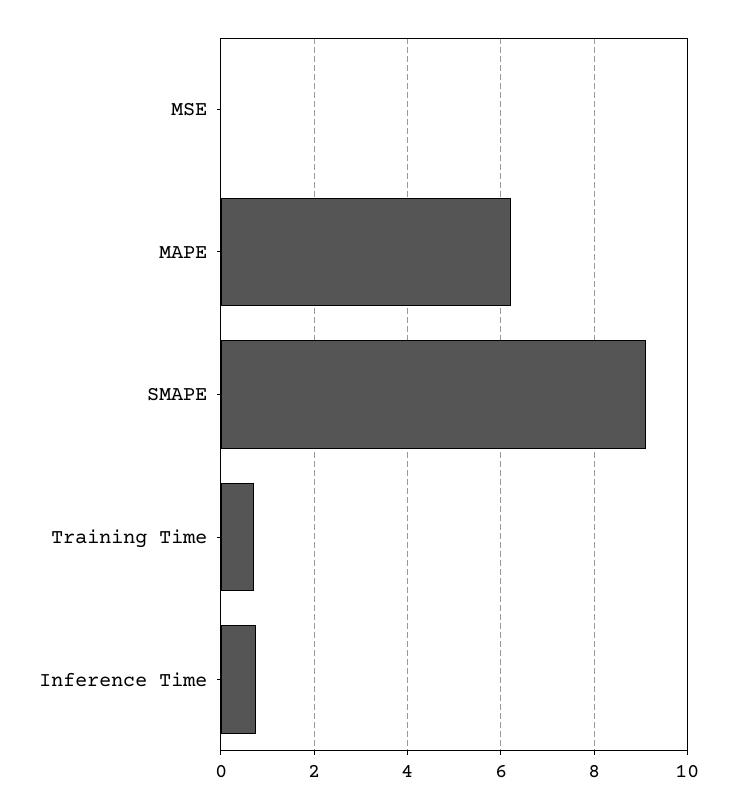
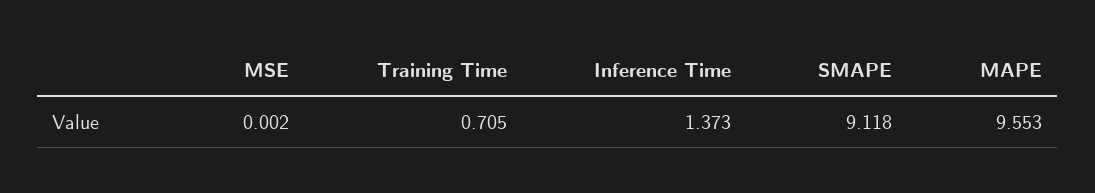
  {
    "MSE": 0.002,
-   "MAPE": 6.2,
+   "MAPE": 9.553,
    "SMAPE": 9.118,
    "Training Time": 0.705,
-   "Inference Time": 0.8
+   "Inference Time": 1.373
  }

